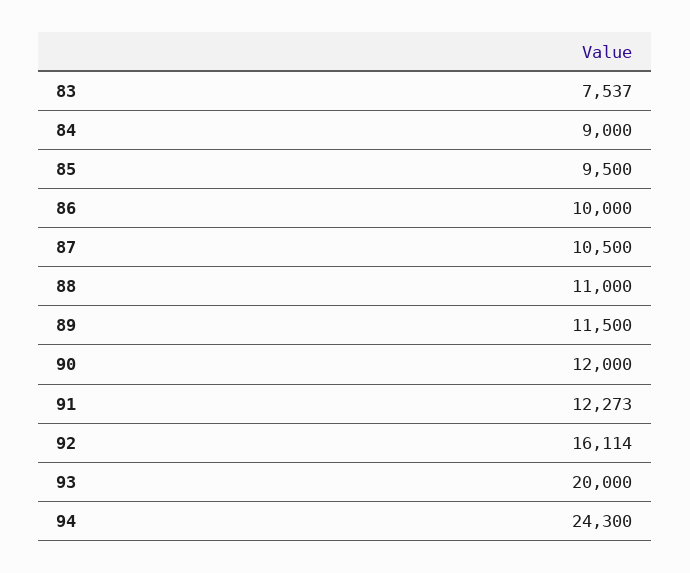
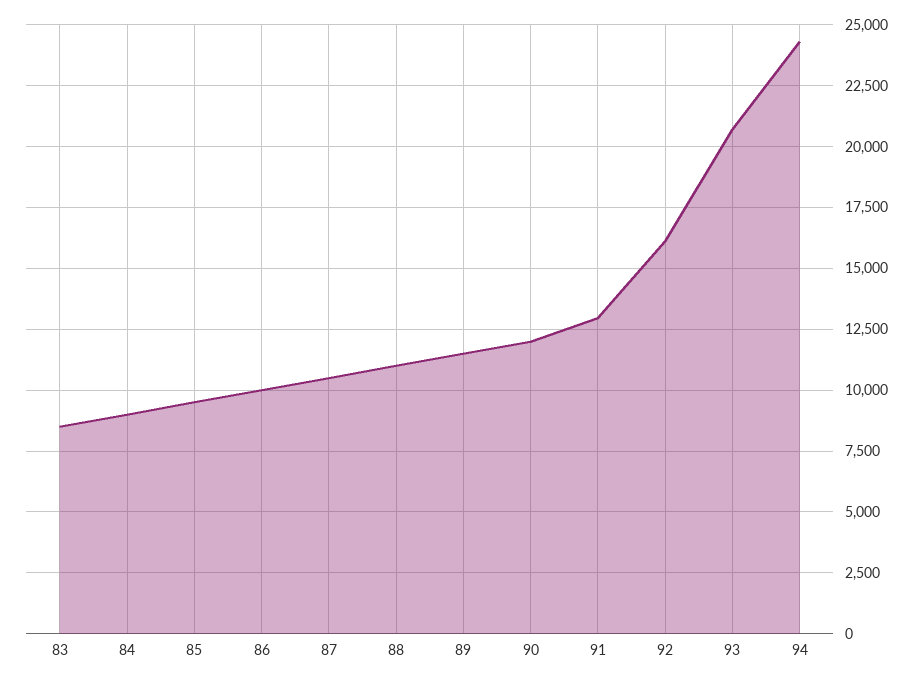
  {
-   "83": 7537,
+   "83": 8500,
    "84": 9000,
    "85": 9500,
    "86": 10000,
    "87": 10500,
    "88": 11000,
    "89": 11500,
    "90": 12000,
-   "91": 12273,
+   "91": 13000,
    "92": 16114,
-   "93": 20000,
+   "93": 20750,
    "94": 24300
  }

